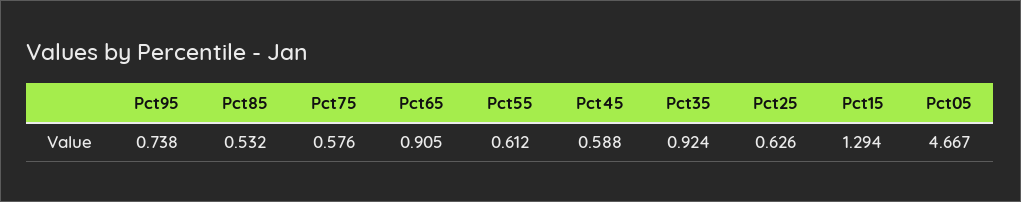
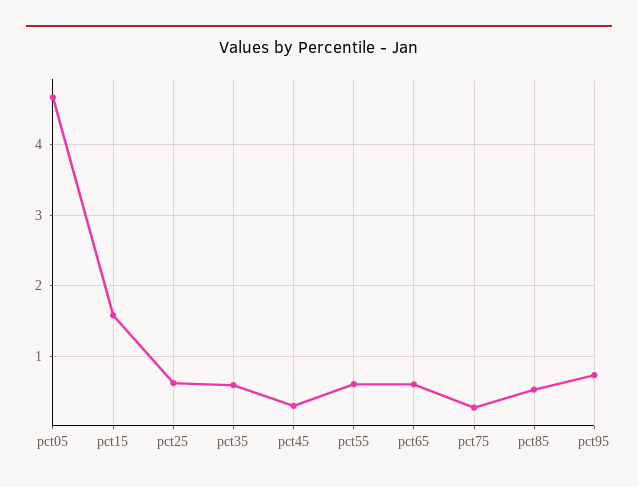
  {
    "Pct95": 0.738,
    "Pct85": 0.532,
-   "Pct75": 0.576,
+   "Pct75": 0.3,
-   "Pct65": 0.905,
+   "Pct65": 0.6,
    "Pct55": 0.612,
-   "Pct45": 0.588,
+   "Pct45": 0.3,
-   "Pct35": 0.924,
+   "Pct35": 0.6,
    "Pct25": 0.626,
-   "Pct15": 1.294,
+   "Pct15": 1.6,
    "Pct05": 4.667
  }

